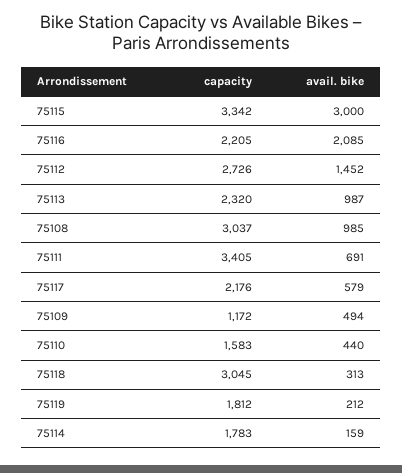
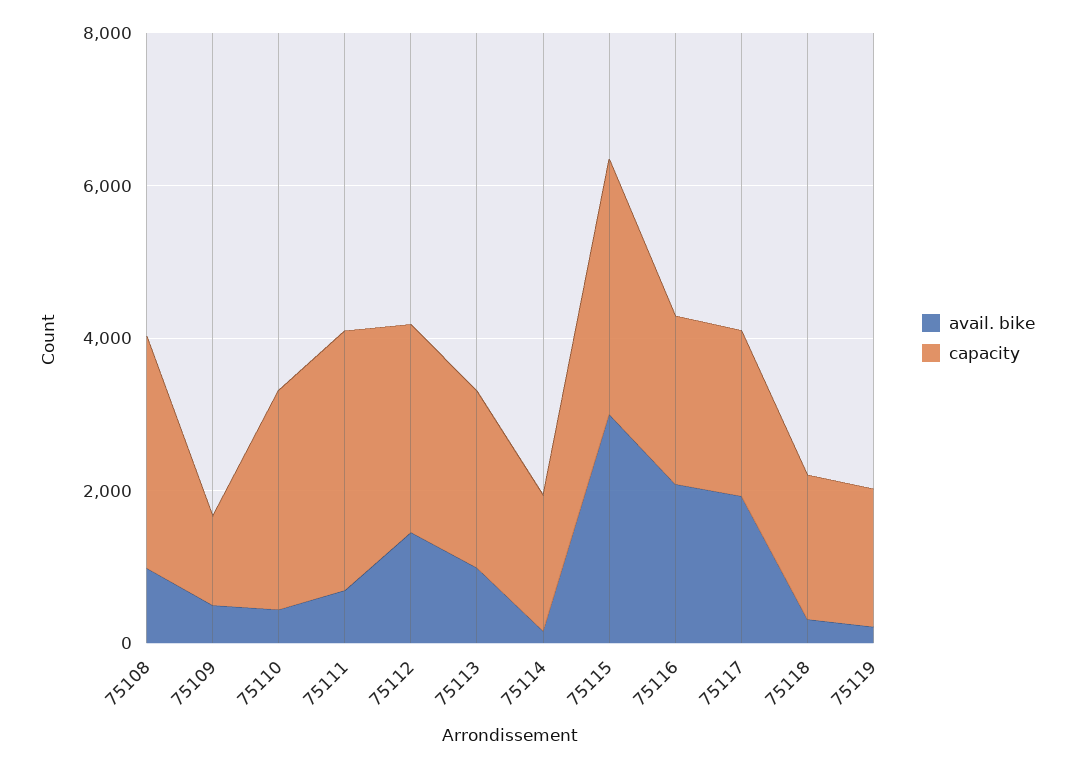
  {
    "capacity": {
      "75115": 3342,
      "75116": 2205,
      "75112": 2726,
      "75113": 2320,
      "75108": 3037,
      "75111": 3405,
      "75117": 2176,
      "75109": 1172,
-     "75110": 1583,
+     "75110": 3000,
-     "75118": 3045,
+     "75118": 2000,
      "75119": 1812,
      "75114": 1783
    },
    "avail. bike": {
      "75115": 3000,
      "75116": 2085,
      "75112": 1452,
      "75113": 987,
      "75108": 985,
      "75111": 691,
-     "75117": 579,
+     "75117": 2000,
      "75109": 494,
      "75110": 440,
      "75118": 313,
      "75119": 212,
      "75114": 159
    }
  }

